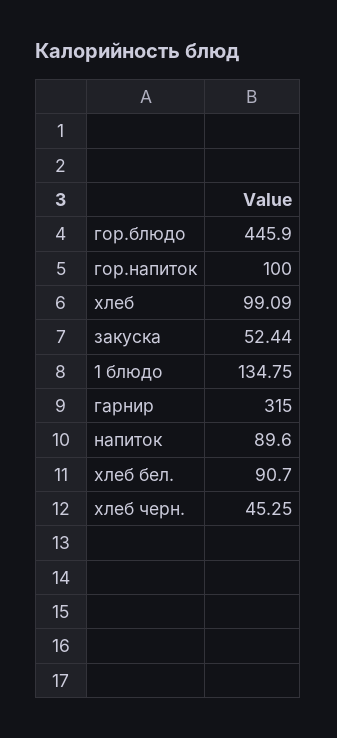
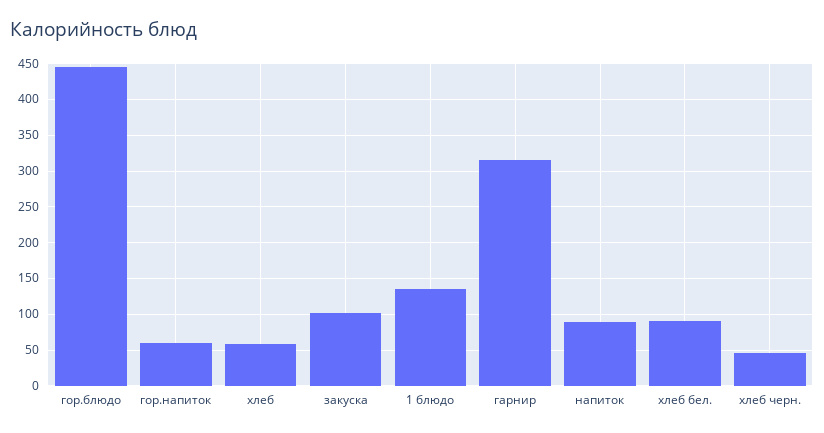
  {
    "гор.блюдо": 445.9,
-   "гор.напиток": 100,
+   "гор.напиток": 60,
-   "хлеб": 99.09,
+   "хлеб": 60,
-   "закуска": 52.44,
+   "закуска": 100,
    "1 блюдо": 134.75,
    "гарнир": 315,
    "напиток": 89.6,
    "хлеб бел.": 90.7,
    "хлеб черн.": 45.25
  }

